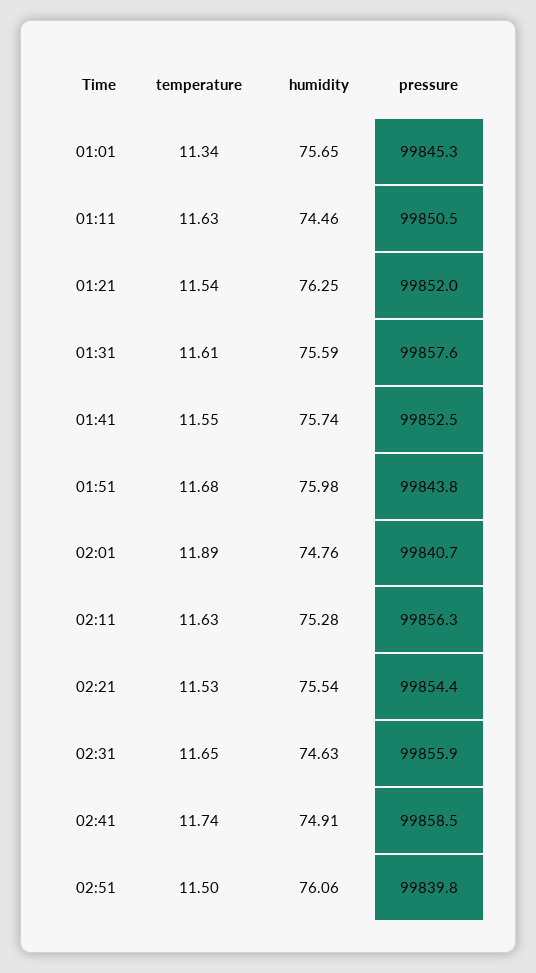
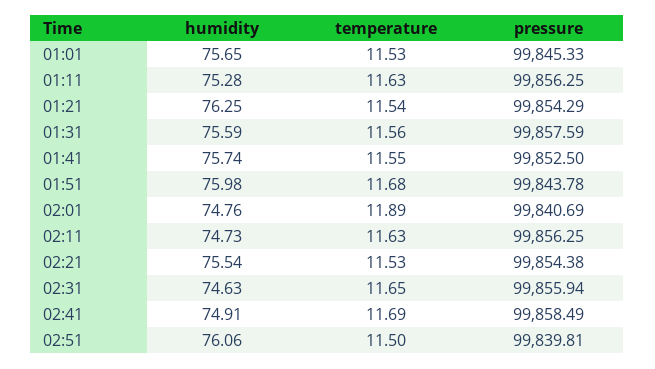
  {
    "temperature": {
-     "01:01": 11.34,
+     "01:01": 11.53,
      "01:11": 11.63,
      "01:21": 11.54,
-     "01:31": 11.61,
+     "01:31": 11.56,
      "01:41": 11.55,
      "01:51": 11.68,
      "02:01": 11.89,
      "02:11": 11.63,
      "02:21": 11.53,
      "02:31": 11.65,
-     "02:41": 11.74,
+     "02:41": 11.69,
      "02:51": 11.5
    },
    "humidity": {
      "01:01": 75.65,
-     "01:11": 74.46,
+     "01:11": 75.28,
      "01:21": 76.25,
      "01:31": 75.59,
      "01:41": 75.74,
      "01:51": 75.98,
      "02:01": 74.76,
-     "02:11": 75.28,
+     "02:11": 74.73,
      "02:21": 75.54,
      "02:31": 74.63,
      "02:41": 74.91,
      "02:51": 76.06
    },
    "pressure": {
      "01:01": 99845.33,
-     "01:11": 99850.5,
+     "01:11": 99856.25,
-     "01:21": 99852,
+     "01:21": 99854.29,
      "01:31": 99857.59,
      "01:41": 99852.5,
      "01:51": 99843.78,
      "02:01": 99840.69,
      "02:11": 99856.25,
      "02:21": 99854.38,
      "02:31": 99855.94,
      "02:41": 99858.49,
      "02:51": 99839.81
    }
  }

